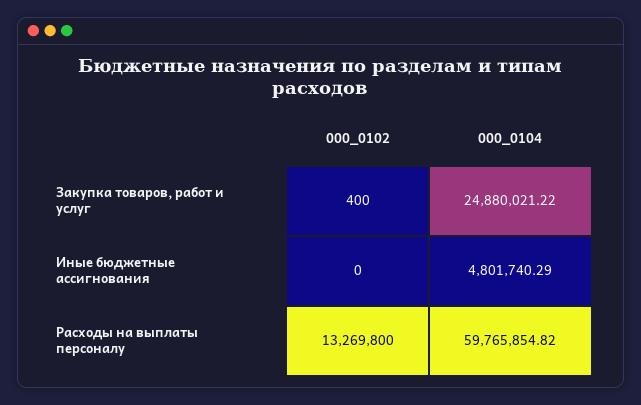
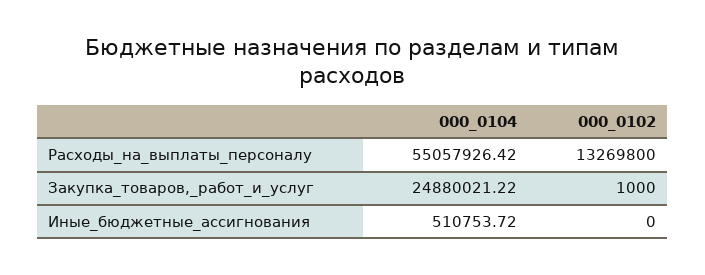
  {
    "000_0102": {
-     "Закупка товаров, работ и услуг": 400,
+     "Закупка товаров, работ и услуг": 1000,
      "Иные бюджетные ассигнования": 0,
      "Расходы на выплаты персоналу": 13269800
    },
    "000_0104": {
      "Закупка товаров, работ и услуг": 24880021.22,
-     "Иные бюджетные ассигнования": 4801740.29,
+     "Иные бюджетные ассигнования": 510753.72,
-     "Расходы на выплаты персоналу": 59765854.82
+     "Расходы на выплаты персоналу": 55057926.42
    }
  }

